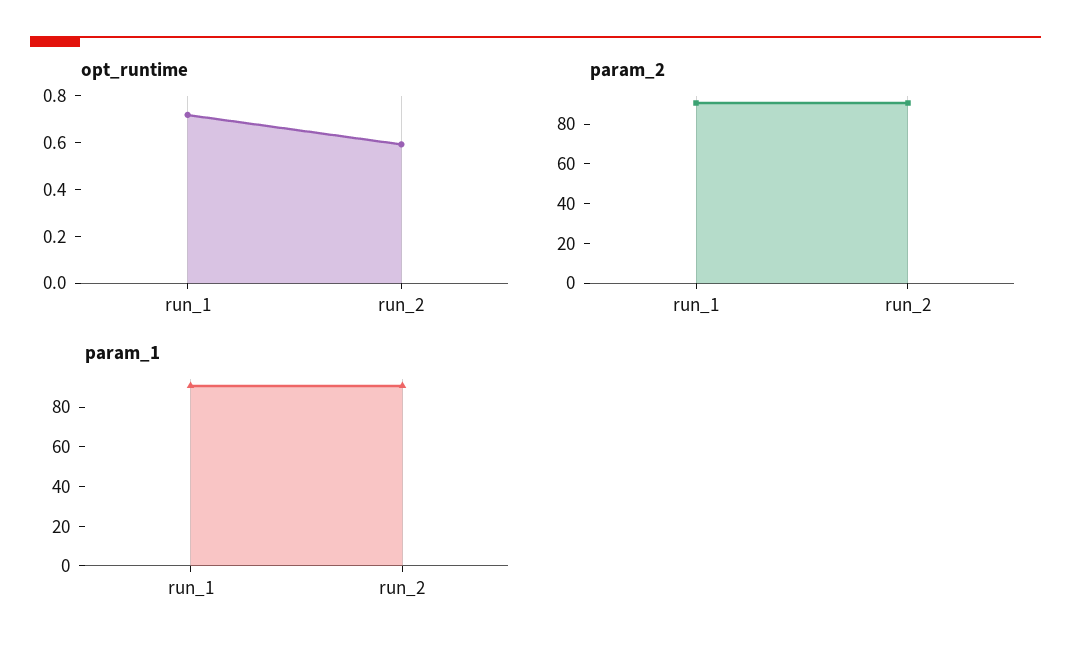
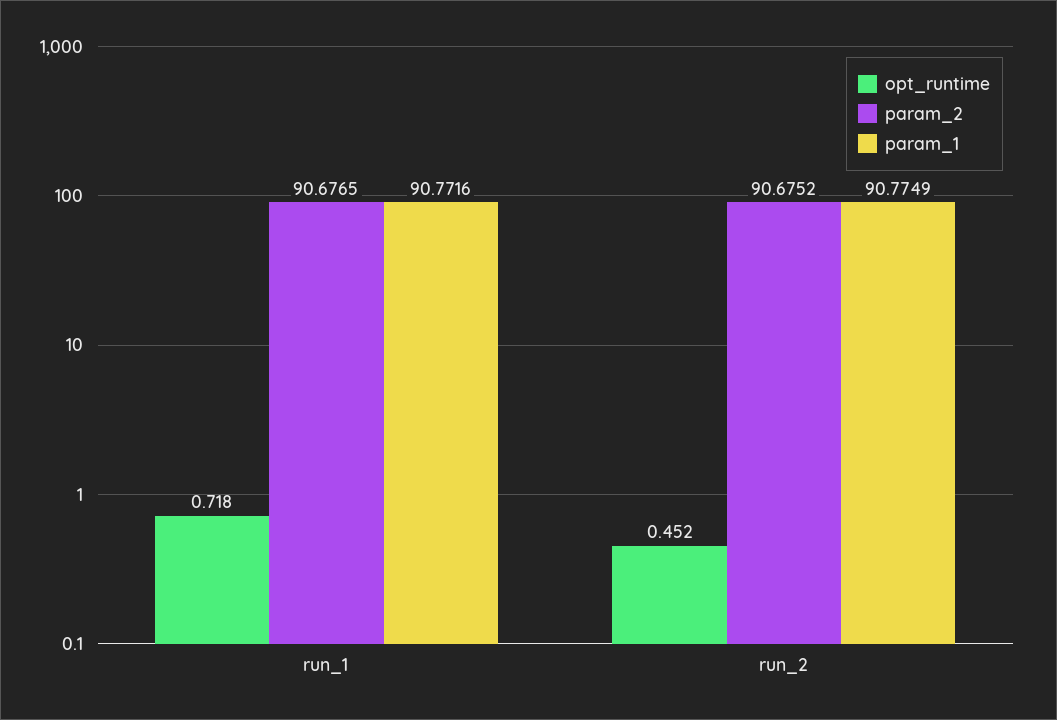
  {
    "opt_runtime": {
      "run_1": 0.718,
-     "run_2": 0.6
+     "run_2": 0.452
    },
    "param_2": {
      "run_1": 90.6765,
      "run_2": 90.6752
    },
    "param_1": {
      "run_1": 90.7716,
      "run_2": 90.7749
    }
  }

